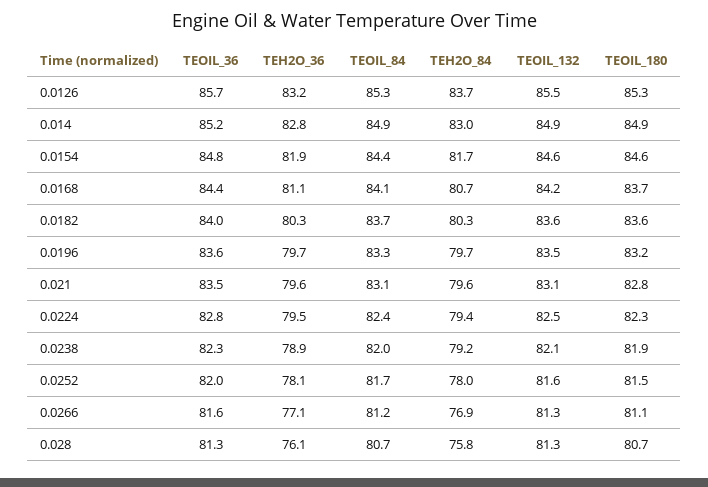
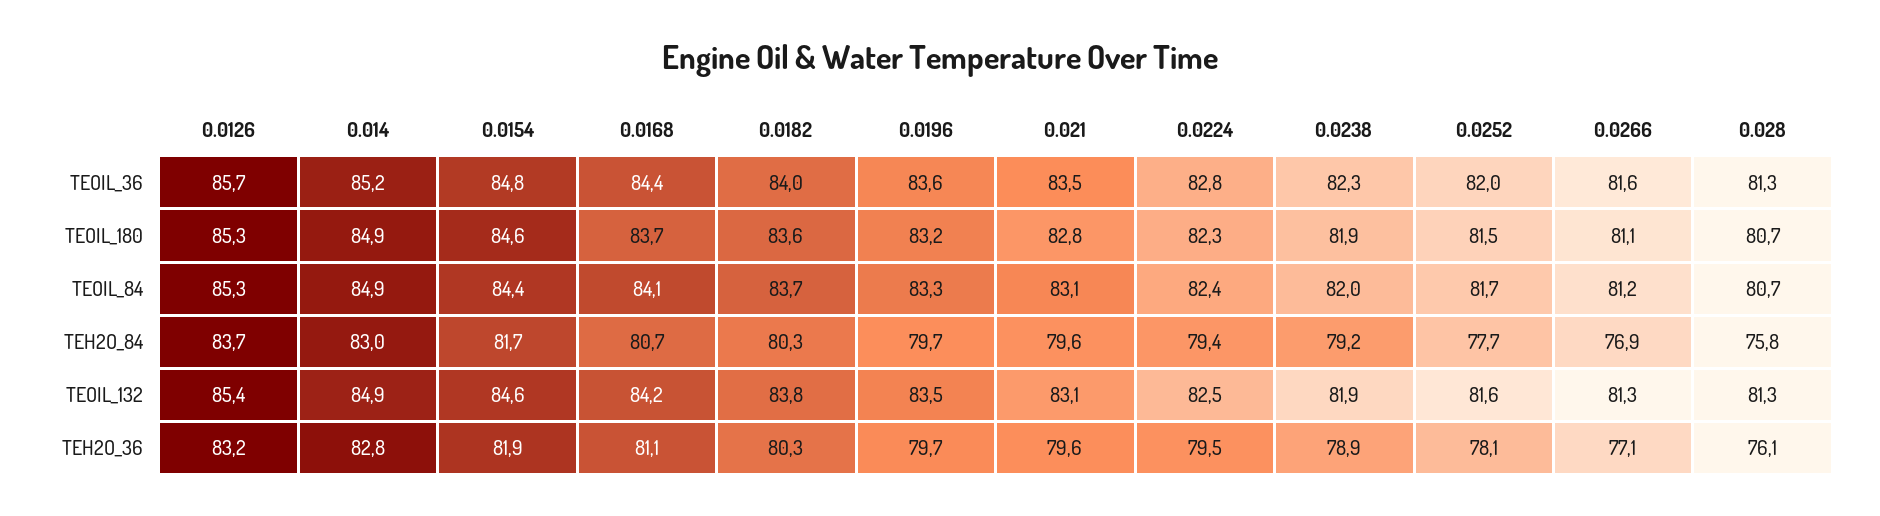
  {
    "TEOIL_36": {
      "0.0126": 85.7,
      "0.014": 85.2,
      "0.0154": 84.8,
      "0.0168": 84.4,
      "0.0182": 84,
      "0.0196": 83.6,
      "0.021": 83.5,
      "0.0224": 82.8,
      "0.0238": 82.3,
      "0.0252": 82,
      "0.0266": 81.6,
      "0.028": 81.3
    },
    "TEH2O_36": {
      "0.0126": 83.2,
      "0.014": 82.8,
      "0.0154": 81.9,
      "0.0168": 81.1,
      "0.0182": 80.3,
      "0.0196": 79.7,
      "0.021": 79.6,
      "0.0224": 79.5,
      "0.0238": 78.9,
      "0.0252": 78.1,
      "0.0266": 77.1,
      "0.028": 76.1
    },
    "TEOIL_84": {
      "0.0126": 85.3,
      "0.014": 84.9,
      "0.0154": 84.4,
      "0.0168": 84.1,
      "0.0182": 83.7,
      "0.0196": 83.3,
      "0.021": 83.1,
      "0.0224": 82.4,
      "0.0238": 82,
      "0.0252": 81.7,
      "0.0266": 81.2,
      "0.028": 80.7
    },
    "TEH2O_84": {
      "0.0126": 83.7,
      "0.014": 83,
      "0.0154": 81.7,
      "0.0168": 80.7,
      "0.0182": 80.3,
      "0.0196": 79.7,
      "0.021": 79.6,
      "0.0224": 79.4,
      "0.0238": 79.2,
-     "0.0252": 78,
+     "0.0252": 77.7,
      "0.0266": 76.9,
      "0.028": 75.8
    },
    "TEOIL_132": {
-     "0.0126": 85.5,
+     "0.0126": 85.4,
      "0.014": 84.9,
      "0.0154": 84.6,
      "0.0168": 84.2,
-     "0.0182": 83.6,
+     "0.0182": 83.8,
      "0.0196": 83.5,
      "0.021": 83.1,
      "0.0224": 82.5,
-     "0.0238": 82.1,
+     "0.0238": 81.9,
      "0.0252": 81.6,
      "0.0266": 81.3,
      "0.028": 81.3
    },
    "TEOIL_180": {
      "0.0126": 85.3,
      "0.014": 84.9,
      "0.0154": 84.6,
      "0.0168": 83.7,
      "0.0182": 83.6,
      "0.0196": 83.2,
      "0.021": 82.8,
      "0.0224": 82.3,
      "0.0238": 81.9,
      "0.0252": 81.5,
      "0.0266": 81.1,
      "0.028": 80.7
    }
  }

